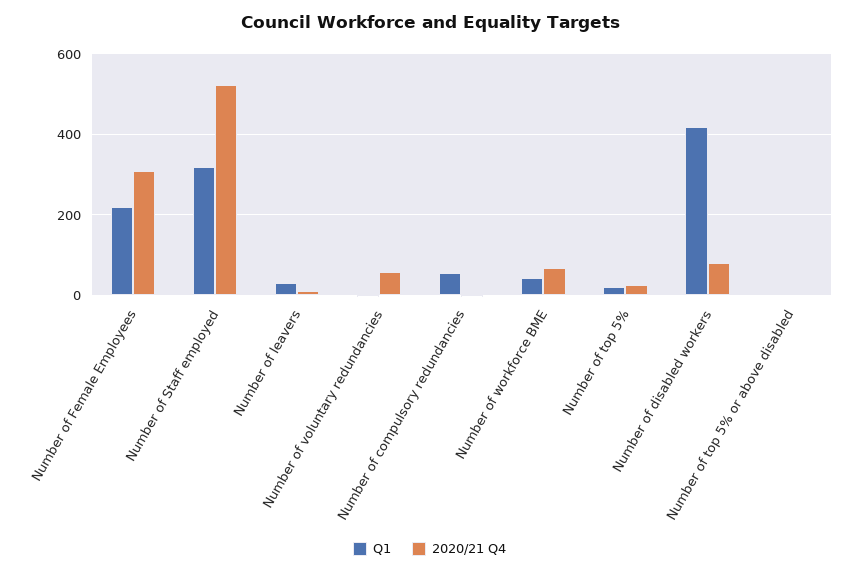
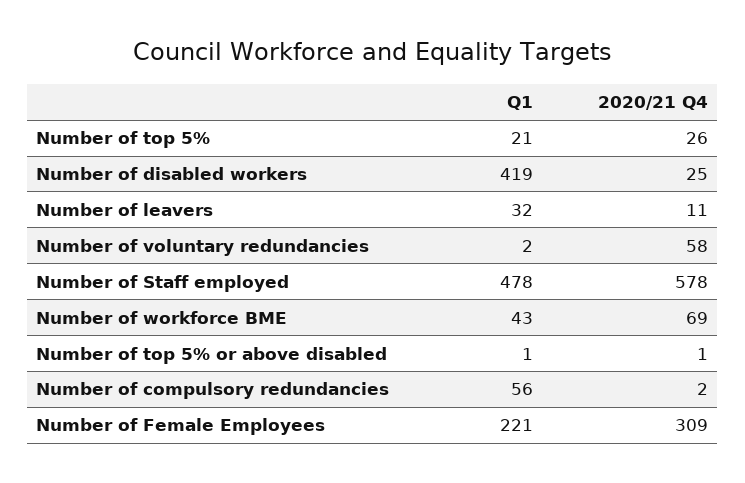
  {
    "Q1": {
      "Number of Female Employees": 221,
-     "Number of Staff employed": 320,
+     "Number of Staff employed": 478,
      "Number of leavers": 32,
      "Number of voluntary redundancies": 2,
      "Number of compulsory redundancies": 56,
      "Number of workforce BME": 43,
      "Number of top 5%": 21,
      "Number of disabled workers": 419,
      "Number of top 5% or above disabled": 1
    },
    "2020/21 Q4": {
      "Number of Female Employees": 309,
-     "Number of Staff employed": 520,
+     "Number of Staff employed": 578,
      "Number of leavers": 11,
      "Number of voluntary redundancies": 58,
      "Number of compulsory redundancies": 2,
      "Number of workforce BME": 69,
      "Number of top 5%": 26,
-     "Number of disabled workers": 80,
+     "Number of disabled workers": 25,
      "Number of top 5% or above disabled": 1
    }
  }

